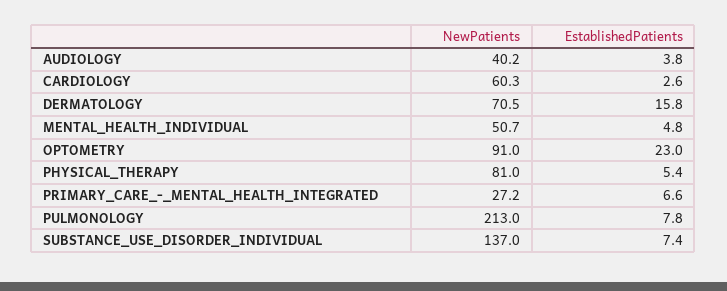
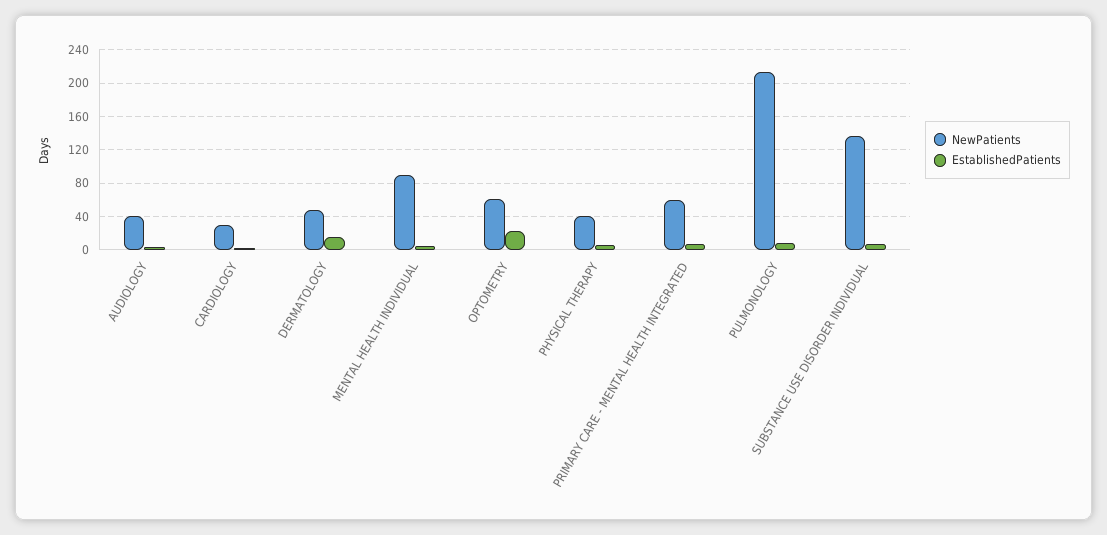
  {
    "NewPatients": {
      "AUDIOLOGY": 40.2,
-     "CARDIOLOGY": 60.3,
+     "CARDIOLOGY": 30,
-     "DERMATOLOGY": 70.5,
+     "DERMATOLOGY": 50,
-     "MENTAL_HEALTH_INDIVIDUAL": 50.7,
+     "MENTAL_HEALTH_INDIVIDUAL": 90,
-     "OPTOMETRY": 91,
+     "OPTOMETRY": 60,
-     "PHYSICAL_THERAPY": 81,
+     "PHYSICAL_THERAPY": 40,
-     "PRIMARY_CARE_-_MENTAL_HEALTH_INTEGRATED": 27.2,
+     "PRIMARY_CARE_-_MENTAL_HEALTH_INTEGRATED": 60,
      "PULMONOLOGY": 213,
      "SUBSTANCE_USE_DISORDER_INDIVIDUAL": 137
    },
    "EstablishedPatients": {
      "AUDIOLOGY": 3.8,
      "CARDIOLOGY": 2.6,
      "DERMATOLOGY": 15.8,
      "MENTAL_HEALTH_INDIVIDUAL": 4.8,
      "OPTOMETRY": 23,
      "PHYSICAL_THERAPY": 5.4,
      "PRIMARY_CARE_-_MENTAL_HEALTH_INTEGRATED": 6.6,
      "PULMONOLOGY": 7.8,
      "SUBSTANCE_USE_DISORDER_INDIVIDUAL": 7.4
    }
  }

